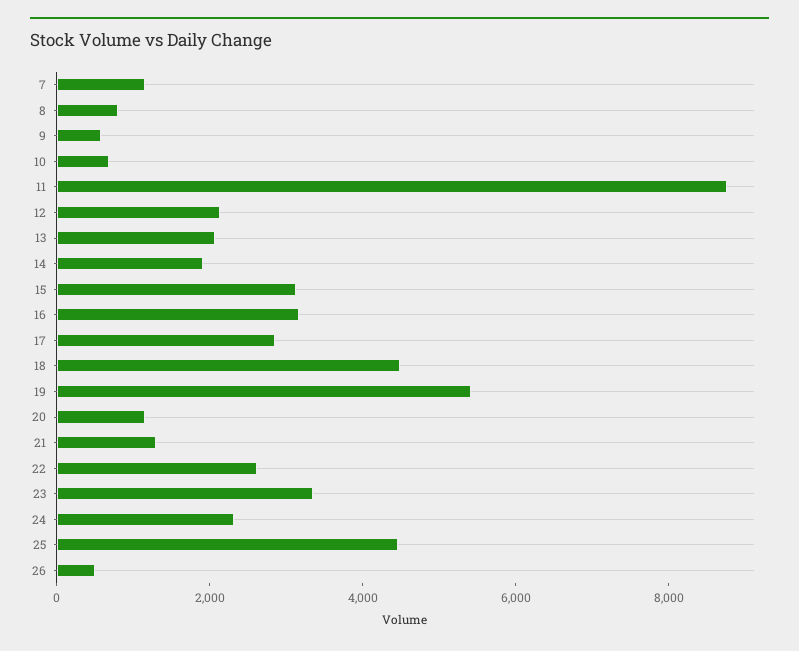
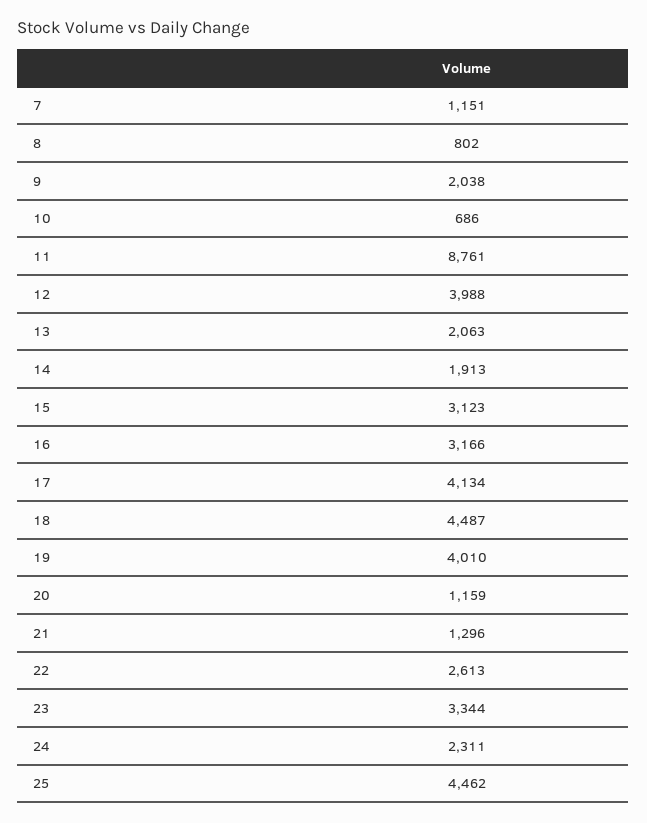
  {
    "7": 1151,
    "8": 802,
-   "9": 500,
+   "9": 2038,
    "10": 686,
    "11": 8761,
-   "12": 2000,
+   "12": 3988,
    "13": 2063,
    "14": 1913,
    "15": 3123,
    "16": 3166,
-   "17": 3000,
+   "17": 4134,
    "18": 4487,
-   "19": 5500,
+   "19": 4010,
    "20": 1159,
    "21": 1296,
    "22": 2613,
    "23": 3344,
    "24": 2311,
-   "25": 4462,
+   "25": 4462
-   "26": 500
  }

